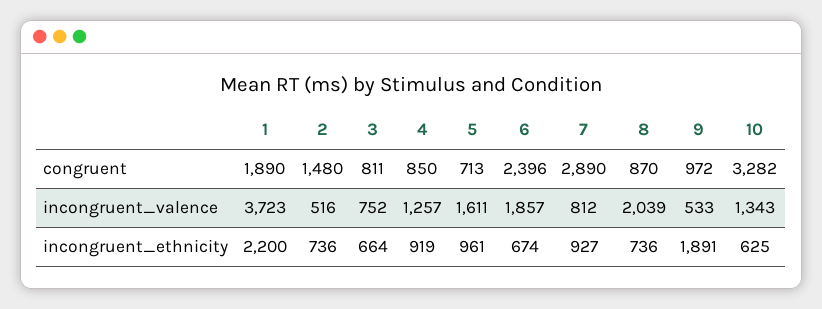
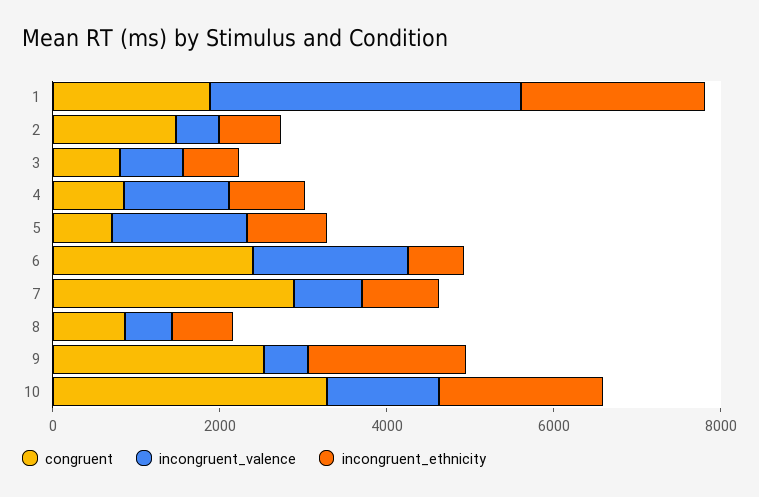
  {
    "congruent": {
      "1": 1890,
      "2": 1480,
      "3": 811,
      "4": 850,
      "5": 713,
      "6": 2396,
      "7": 2890,
      "8": 870,
-     "9": 972,
+     "9": 2500,
      "10": 3282
    },
    "incongruent_valence": {
      "1": 3723,
      "2": 516,
      "3": 752,
      "4": 1257,
      "5": 1611,
      "6": 1857,
      "7": 812,
-     "8": 2039,
+     "8": 500,
      "9": 533,
      "10": 1343
    },
    "incongruent_ethnicity": {
      "1": 2200,
      "2": 736,
      "3": 664,
      "4": 919,
      "5": 961,
      "6": 674,
      "7": 927,
      "8": 736,
      "9": 1891,
-     "10": 625
+     "10": 2000
    }
  }

